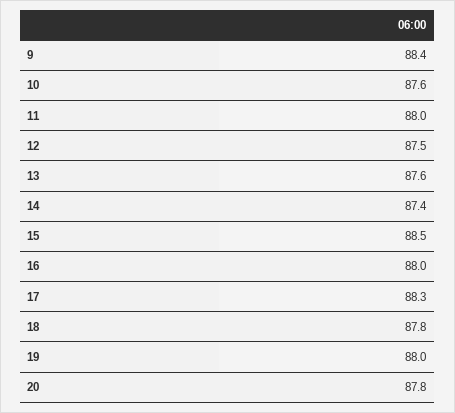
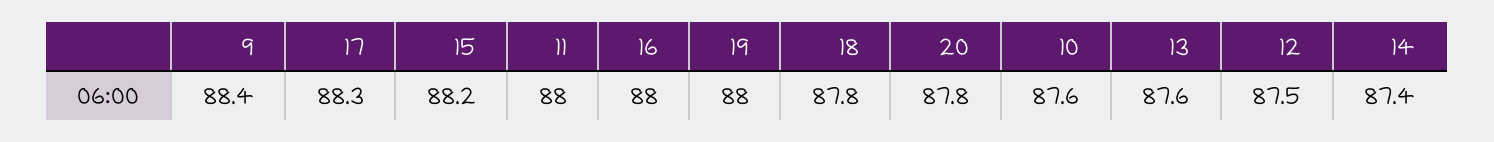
  {
    "9": 88.4,
    "10": 87.6,
    "11": 88,
    "12": 87.5,
    "13": 87.6,
    "14": 87.4,
-   "15": 88.5,
+   "15": 88.2,
    "16": 88,
    "17": 88.3,
    "18": 87.8,
    "19": 88,
    "20": 87.8
  }

